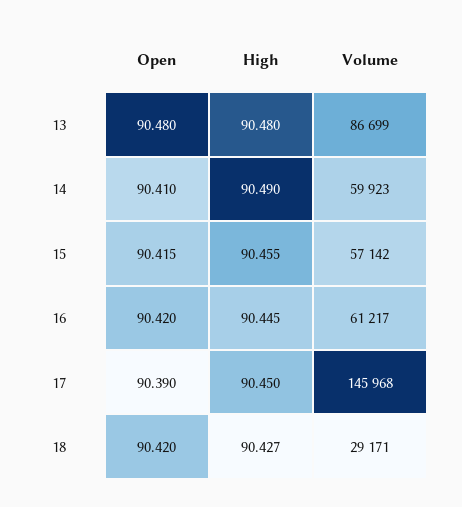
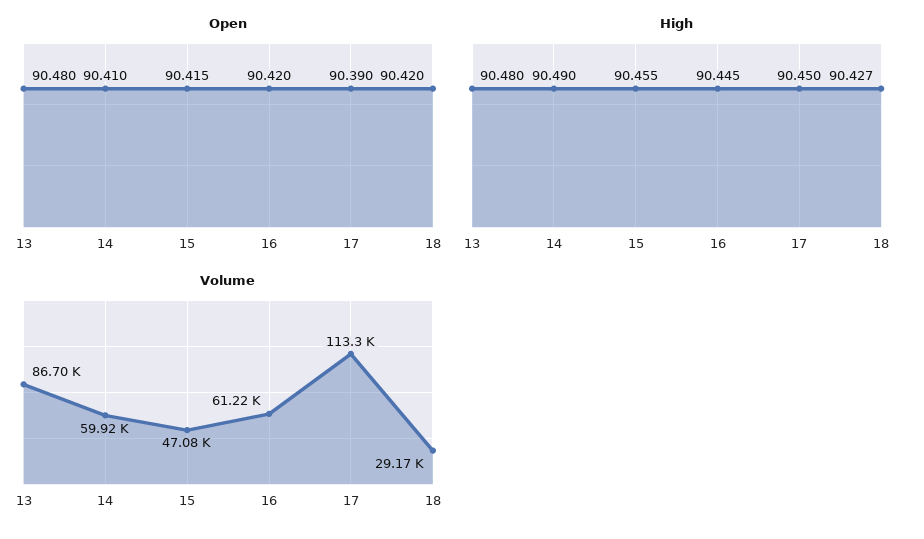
  {
    "Open": {
      "13": 90.48,
      "14": 90.41,
      "15": 90.415,
      "16": 90.42,
      "17": 90.39,
      "18": 90.42
    },
    "High": {
      "13": 90.48,
      "14": 90.49,
      "15": 90.455,
      "16": 90.445,
      "17": 90.45,
      "18": 90.427
    },
    "Volume": {
      "13": 86699,
      "14": 59923,
-     "15": 57142,
+     "15": 47080,
      "16": 61217,
-     "17": 145968,
+     "17": 113300,
      "18": 29171
    }
  }

